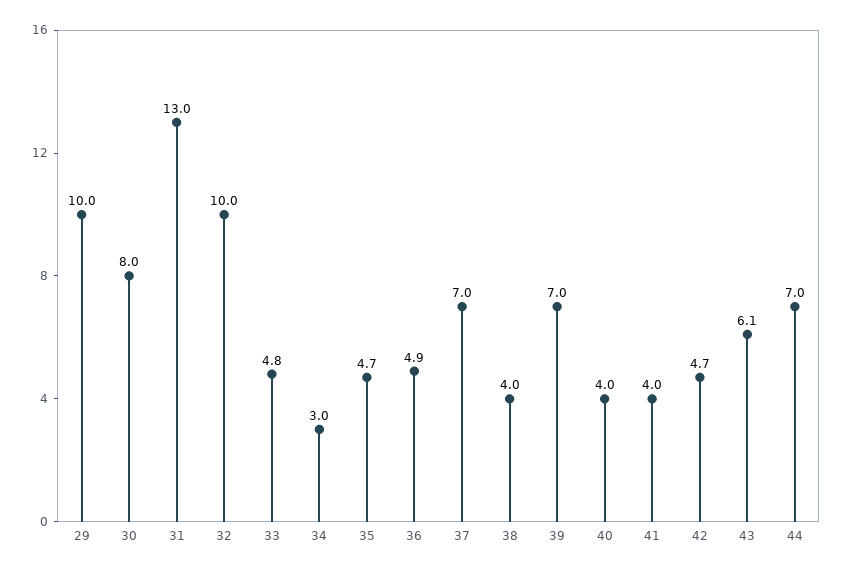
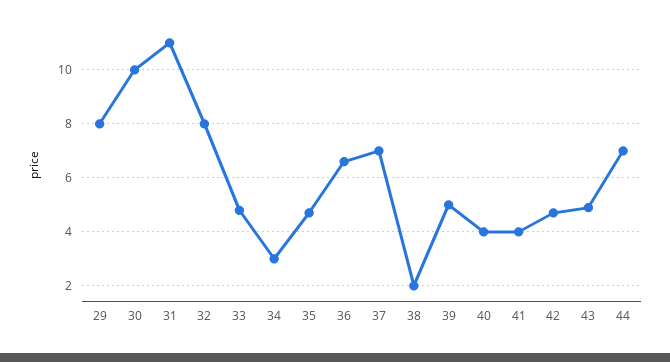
  {
-   "29": 10,
+   "29": 8,
-   "30": 8,
+   "30": 10,
-   "31": 13,
+   "31": 11,
-   "32": 10,
+   "32": 8,
    "33": 4.8,
    "34": 3,
    "35": 4.7,
-   "36": 4.9,
+   "36": 6.5,
    "37": 7,
-   "38": 4,
+   "38": 2,
-   "39": 7,
+   "39": 5,
    "40": 4,
    "41": 4,
    "42": 4.7,
-   "43": 6.1,
+   "43": 5,
    "44": 7
  }

